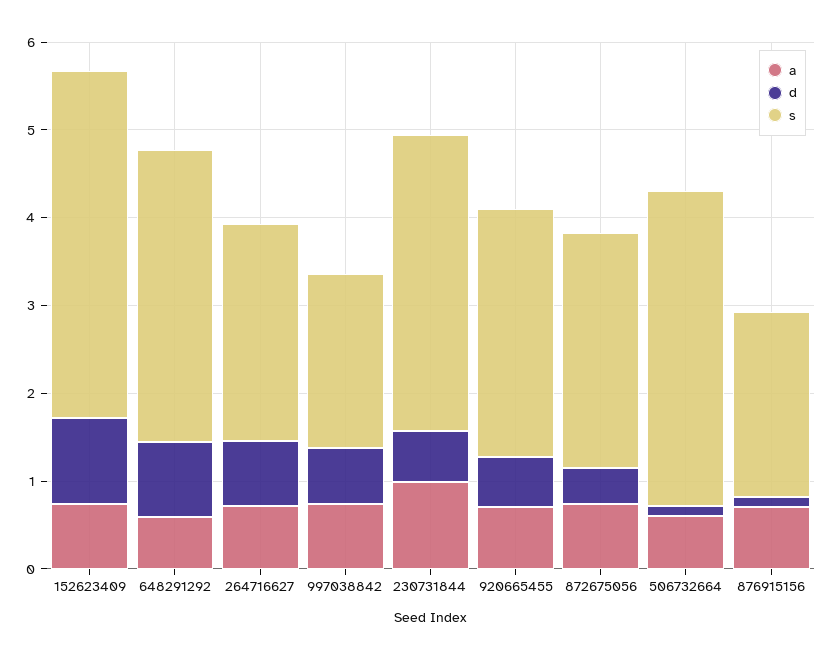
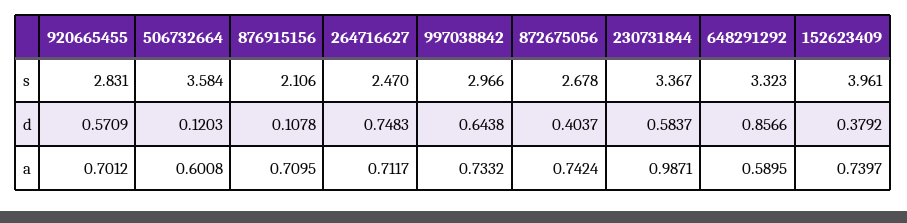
  {
    "a": {
      "152623409": 0.7397,
      "648291292": 0.5895,
      "264716627": 0.7117,
      "997038842": 0.7332,
      "230731844": 0.9871,
      "920665455": 0.7012,
      "872675056": 0.7424,
      "506732664": 0.6008,
      "876915156": 0.7095
    },
    "d": {
-     "152623409": 1,
+     "152623409": 0.3792,
      "648291292": 0.8566,
      "264716627": 0.7483,
      "997038842": 0.6438,
      "230731844": 0.5837,
      "920665455": 0.5709,
      "872675056": 0.4037,
      "506732664": 0.1203,
      "876915156": 0.1078
    },
    "s": {
      "152623409": 3.961,
      "648291292": 3.323,
      "264716627": 2.47,
-     "997038842": 2,
+     "997038842": 2.966,
      "230731844": 3.367,
      "920665455": 2.831,
      "872675056": 2.678,
      "506732664": 3.584,
      "876915156": 2.106
    }
  }

